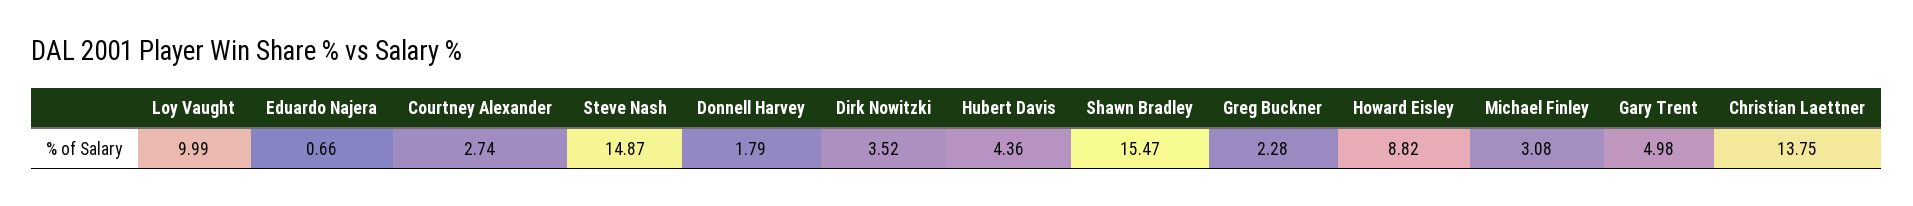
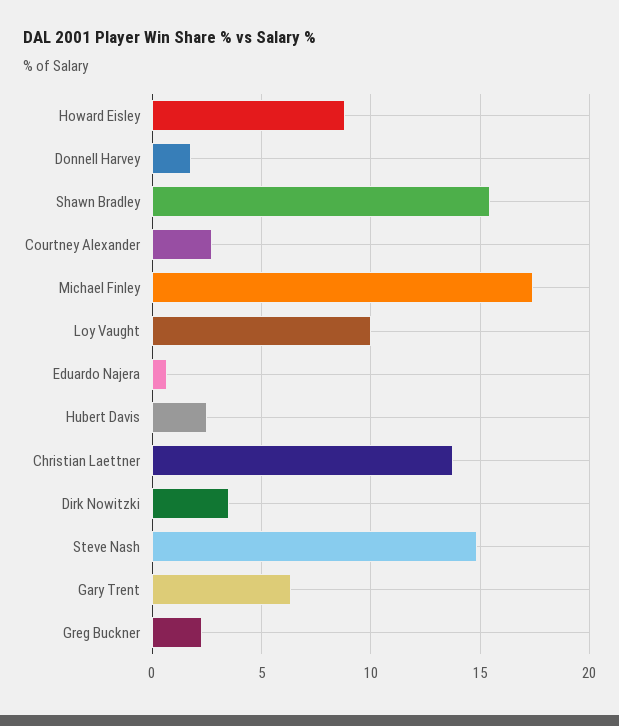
  {
    "Loy Vaught": 9.99,
    "Eduardo Najera": 0.66,
    "Courtney Alexander": 2.74,
    "Steve Nash": 14.87,
    "Donnell Harvey": 1.79,
    "Dirk Nowitzki": 3.52,
-   "Hubert Davis": 4.36,
+   "Hubert Davis": 2.5,
    "Shawn Bradley": 15.47,
    "Greg Buckner": 2.28,
    "Howard Eisley": 8.82,
-   "Michael Finley": 3.08,
+   "Michael Finley": 17.5,
-   "Gary Trent": 4.98,
+   "Gary Trent": 6.5,
    "Christian Laettner": 13.75
  }

